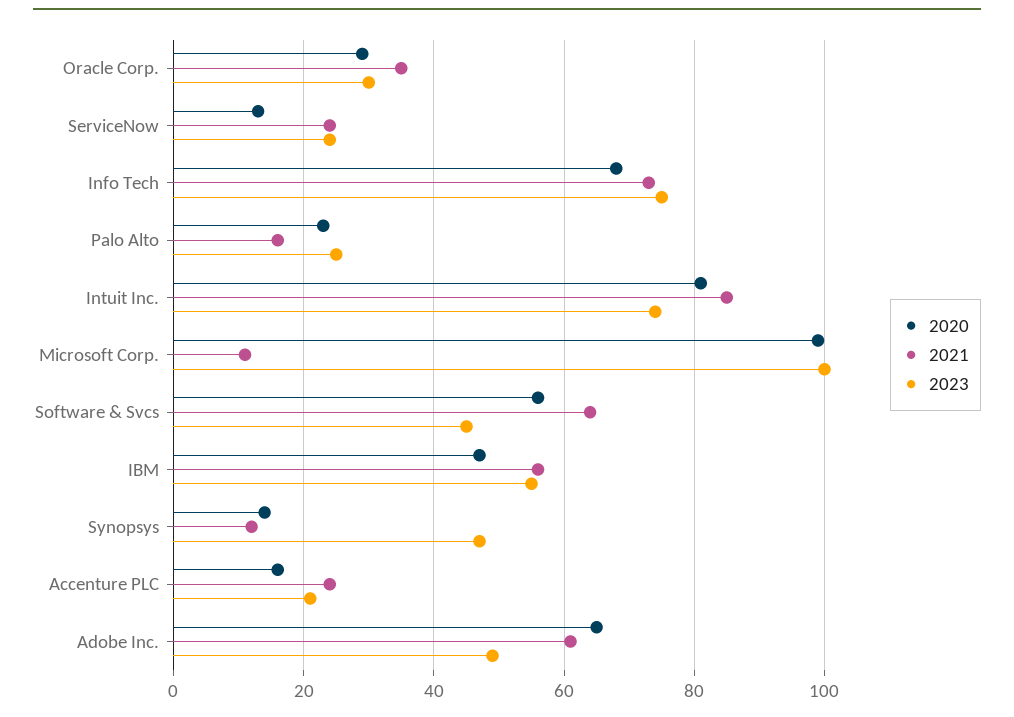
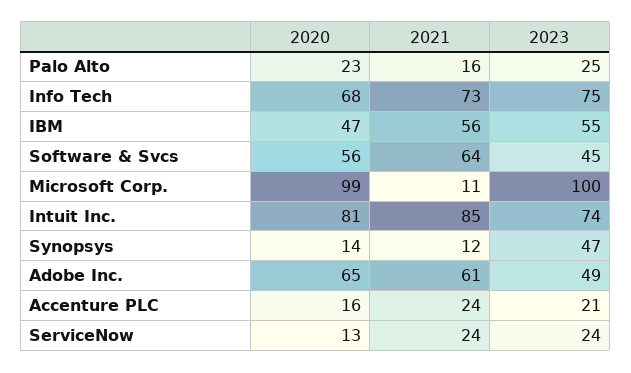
  {
    "2020": {
-     "Oracle Corp.": 30,
      "ServiceNow": 13,
      "Info Tech": 68,
      "Palo Alto": 23,
      "Intuit Inc.": 81,
      "Microsoft Corp.": 99,
      "Software & Svcs": 56,
      "IBM": 47,
      "Synopsys": 14,
      "Accenture PLC": 16,
      "Adobe Inc.": 65
    },
    "2021": {
-     "Oracle Corp.": 35,
      "ServiceNow": 24,
      "Info Tech": 73,
      "Palo Alto": 16,
      "Intuit Inc.": 85,
      "Microsoft Corp.": 11,
      "Software & Svcs": 64,
      "IBM": 56,
      "Synopsys": 12,
      "Accenture PLC": 24,
      "Adobe Inc.": 61
    },
    "2023": {
-     "Oracle Corp.": 30,
      "ServiceNow": 24,
      "Info Tech": 75,
      "Palo Alto": 25,
      "Intuit Inc.": 74,
      "Microsoft Corp.": 100,
      "Software & Svcs": 45,
      "IBM": 55,
      "Synopsys": 47,
      "Accenture PLC": 21,
      "Adobe Inc.": 49
    }
  }

